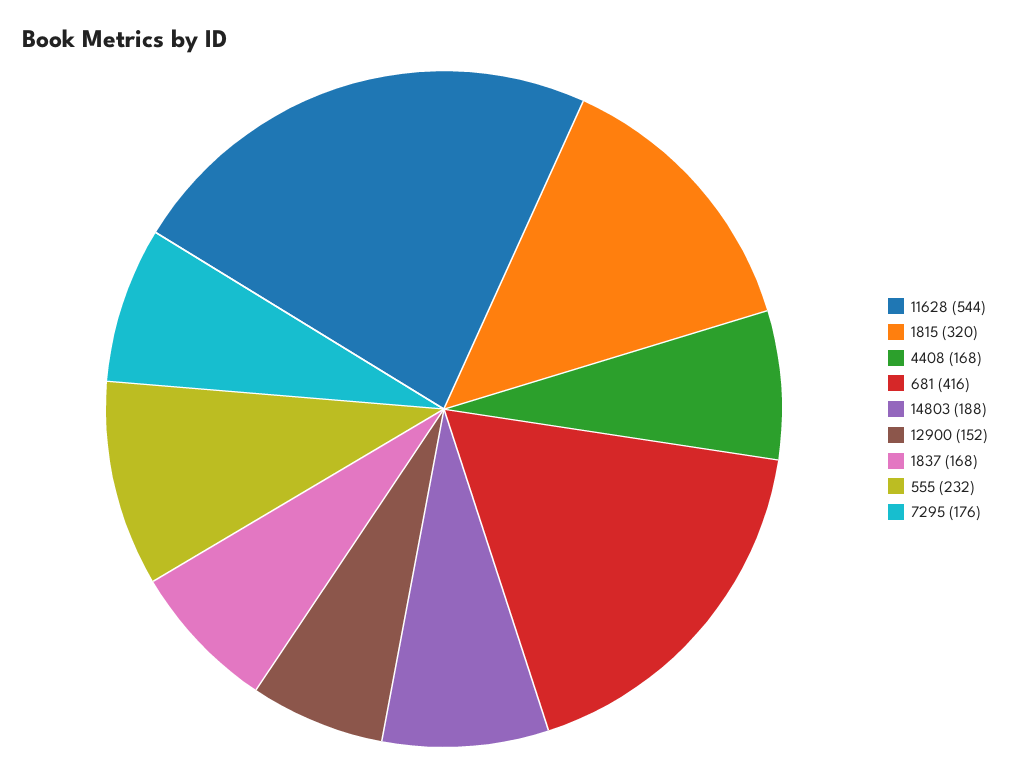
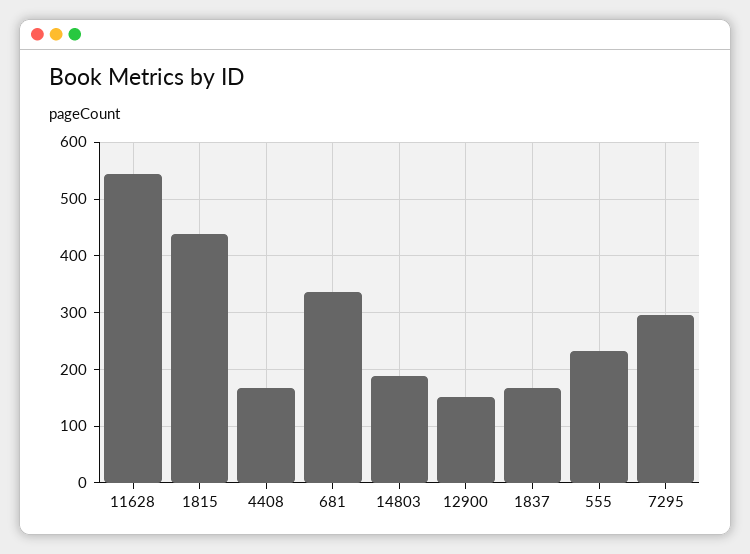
  {
    "11628": 544,
-   "1815": 320,
+   "1815": 440,
    "4408": 168,
-   "681": 416,
+   "681": 340,
    "14803": 188,
    "12900": 152,
    "1837": 168,
    "555": 232,
-   "7295": 176
+   "7295": 300
  }

